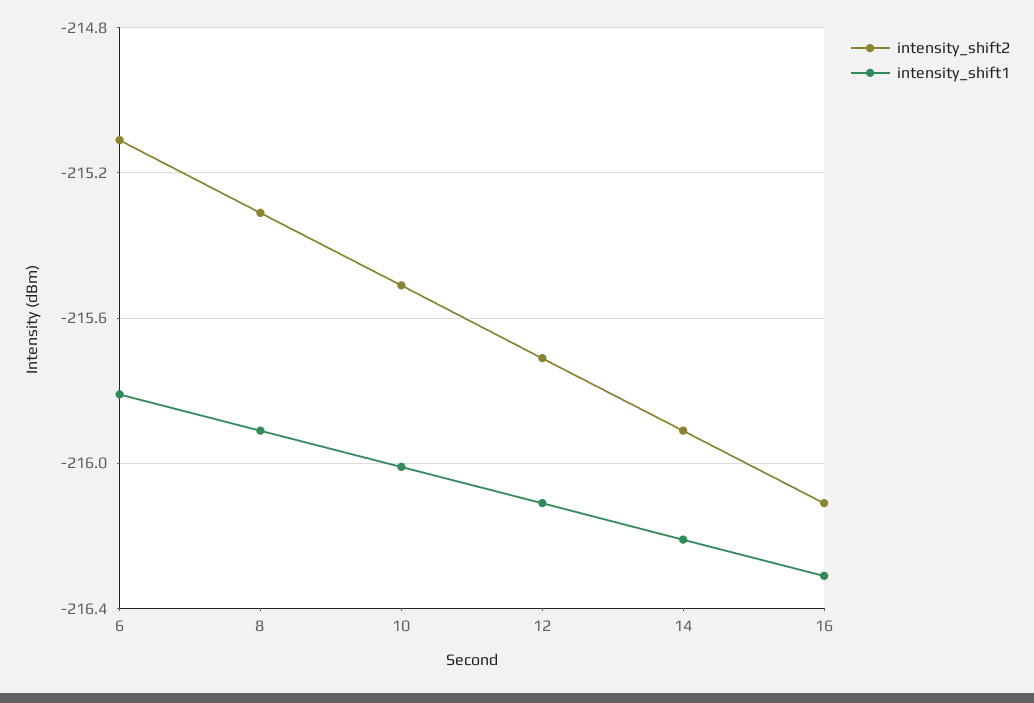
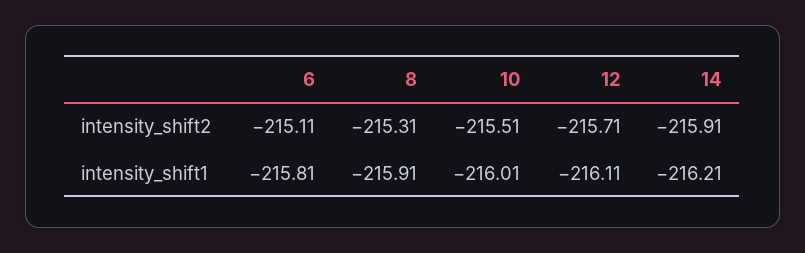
  {
    "intensity_shift2": {
      "6": -215.11,
      "8": -215.31,
      "10": -215.51,
      "12": -215.71,
-     "14": -215.91,
+     "14": -215.91
-     "16": -216.1
    },
    "intensity_shift1": {
      "6": -215.81,
      "8": -215.91,
      "10": -216.01,
      "12": -216.11,
-     "14": -216.21,
+     "14": -216.21
-     "16": -216.3
    }
  }

